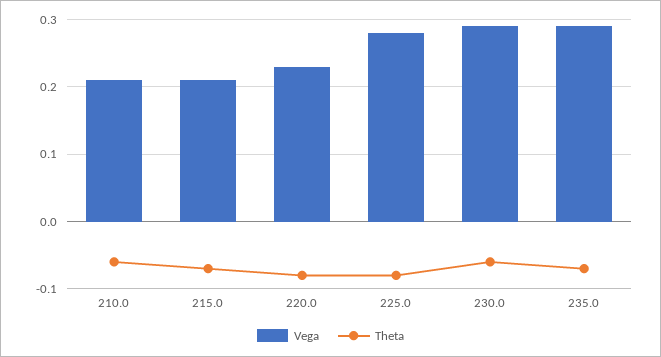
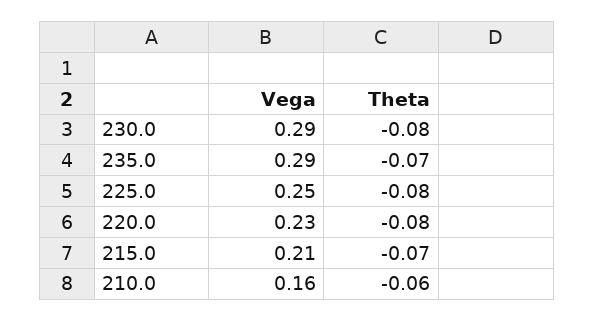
  {
    "Vega": {
-     "210.0": 0.21,
+     "210.0": 0.16,
      "215.0": 0.21,
      "220.0": 0.23,
-     "225.0": 0.28,
+     "225.0": 0.25,
      "230.0": 0.29,
      "235.0": 0.29
    },
    "Theta": {
      "210.0": -0.06,
      "215.0": -0.07,
      "220.0": -0.08,
      "225.0": -0.08,
-     "230.0": -0.06,
+     "230.0": -0.08,
      "235.0": -0.07
    }
  }

